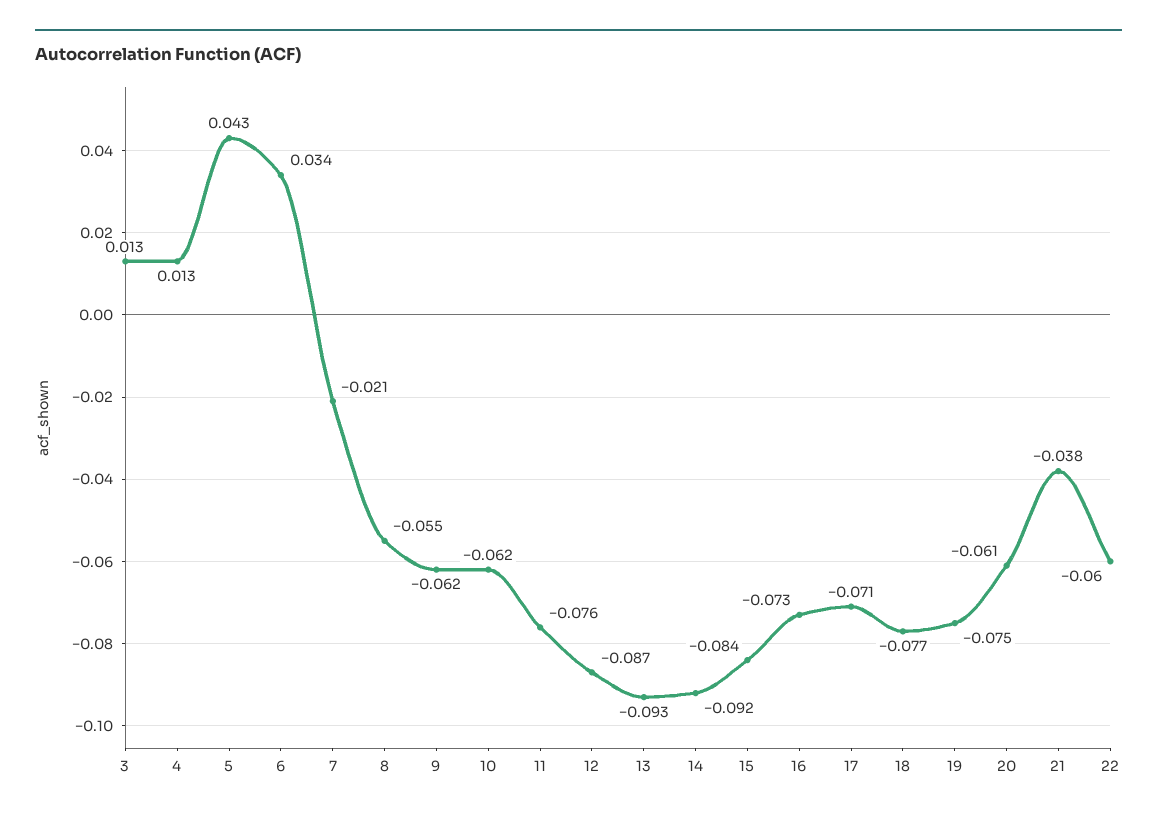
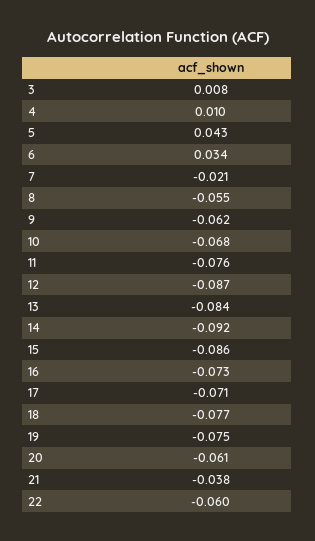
  {
-   "3": 0.013,
+   "3": 0.008,
-   "4": 0.013,
+   "4": 0.01,
    "5": 0.043,
    "6": 0.034,
    "7": -0.021,
    "8": -0.055,
    "9": -0.062,
-   "10": -0.062,
+   "10": -0.068,
    "11": -0.076,
    "12": -0.087,
-   "13": -0.093,
+   "13": -0.084,
    "14": -0.092,
-   "15": -0.084,
+   "15": -0.086,
    "16": -0.073,
    "17": -0.071,
    "18": -0.077,
    "19": -0.075,
    "20": -0.061,
    "21": -0.038,
    "22": -0.06
  }

